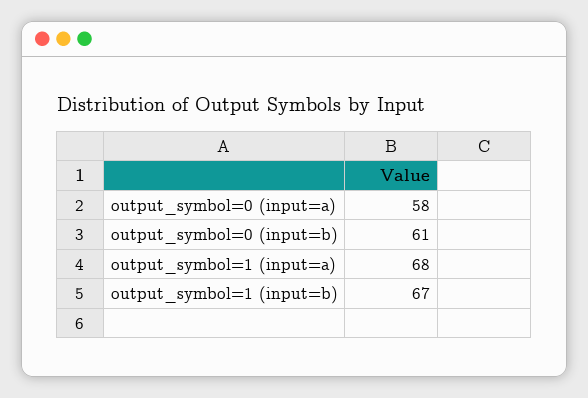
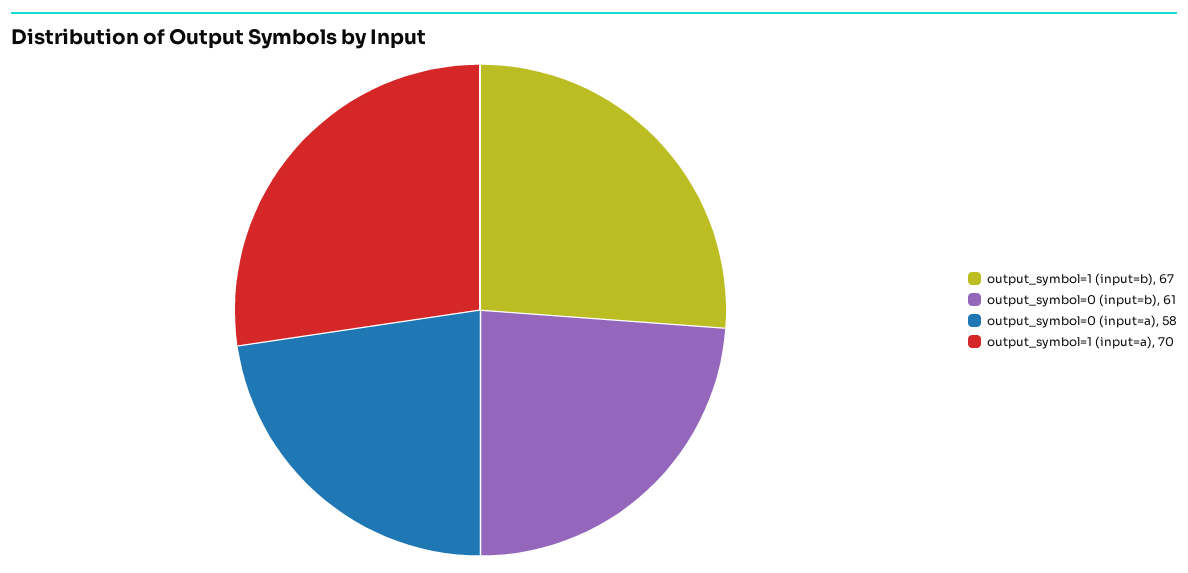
  {
    "output_symbol=0 (input=a)": 58,
    "output_symbol=0 (input=b)": 61,
-   "output_symbol=1 (input=a)": 68,
+   "output_symbol=1 (input=a)": 70,
    "output_symbol=1 (input=b)": 67
  }

